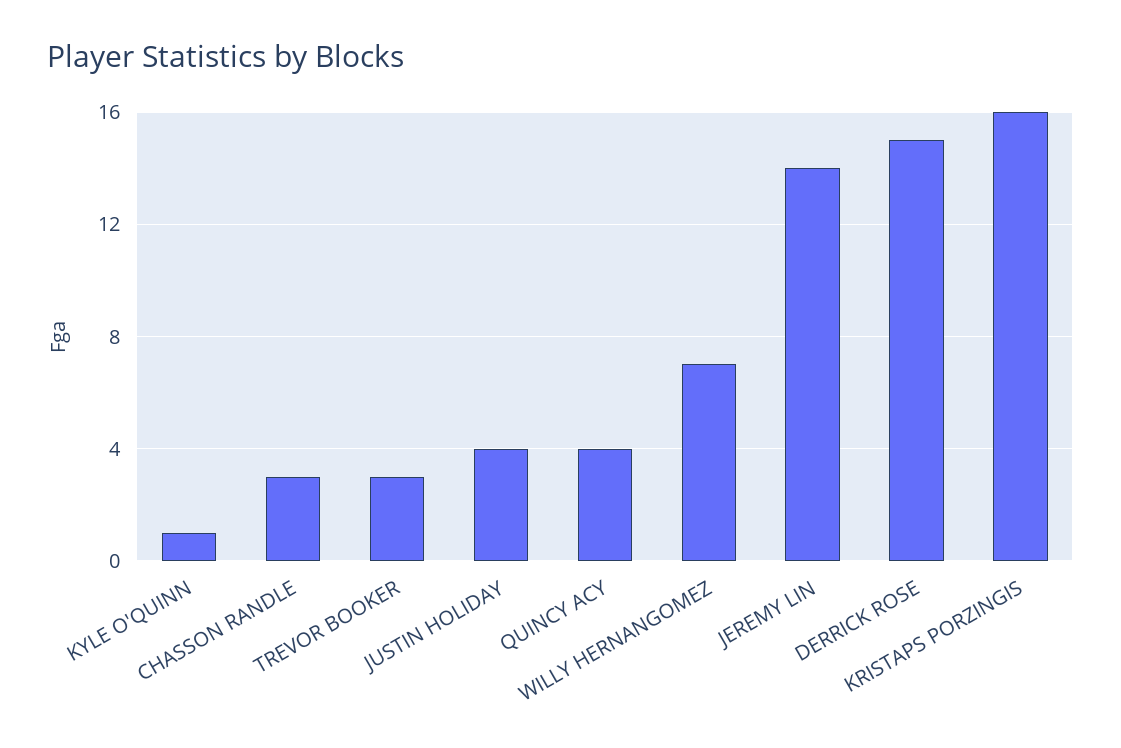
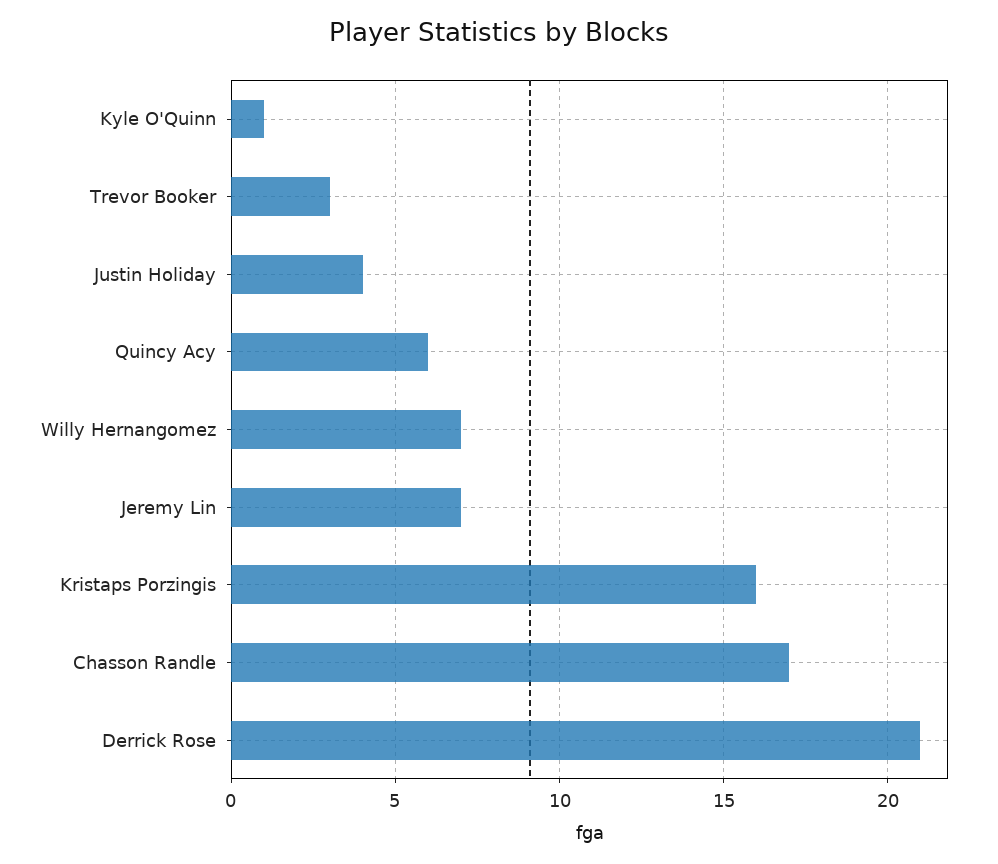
  {
    "KYLE O'QUINN": 1,
-   "CHASSON RANDLE": 3,
+   "CHASSON RANDLE": 17,
    "TREVOR BOOKER": 3,
    "JUSTIN HOLIDAY": 4,
-   "QUINCY ACY": 4,
+   "QUINCY ACY": 6,
    "WILLY HERNANGOMEZ": 7,
-   "JEREMY LIN": 14,
+   "JEREMY LIN": 7,
-   "DERRICK ROSE": 15,
+   "DERRICK ROSE": 21,
    "KRISTAPS PORZINGIS": 16
  }

